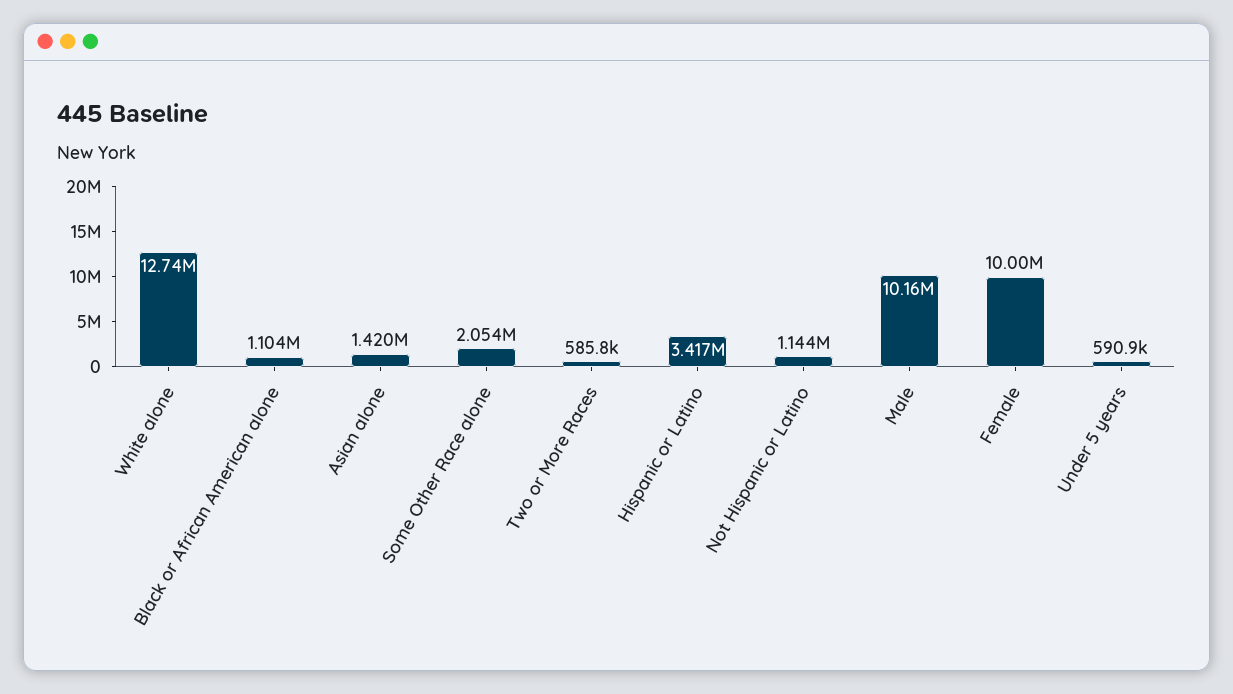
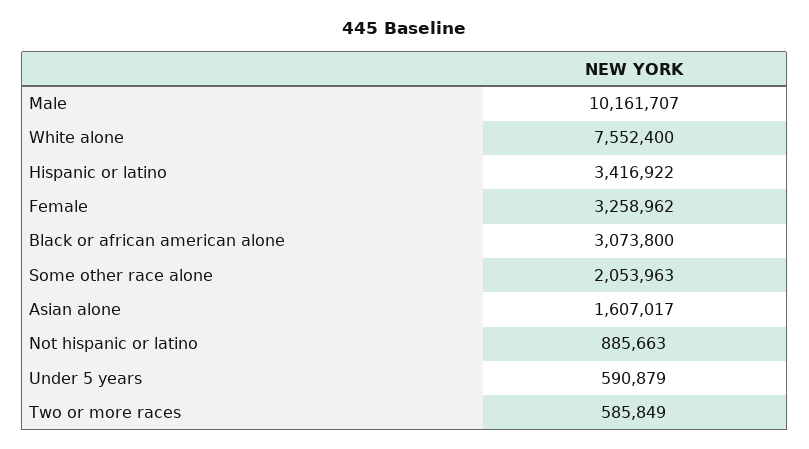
  {
-   "White alone": 12740000,
+   "White alone": 7552400,
-   "Black or African American alone": 1104000,
+   "Black or African American alone": 3073800,
-   "Asian alone": 1420000,
+   "Asian alone": 1607017,
    "Some Other Race alone": 2053963,
    "Two or More Races": 585849,
    "Hispanic or Latino": 3416922,
-   "Not Hispanic or Latino": 1144000,
+   "Not Hispanic or Latino": 885663,
    "Male": 10161707,
-   "Female": 10000000,
+   "Female": 3258962,
    "Under 5 years": 590879
  }

